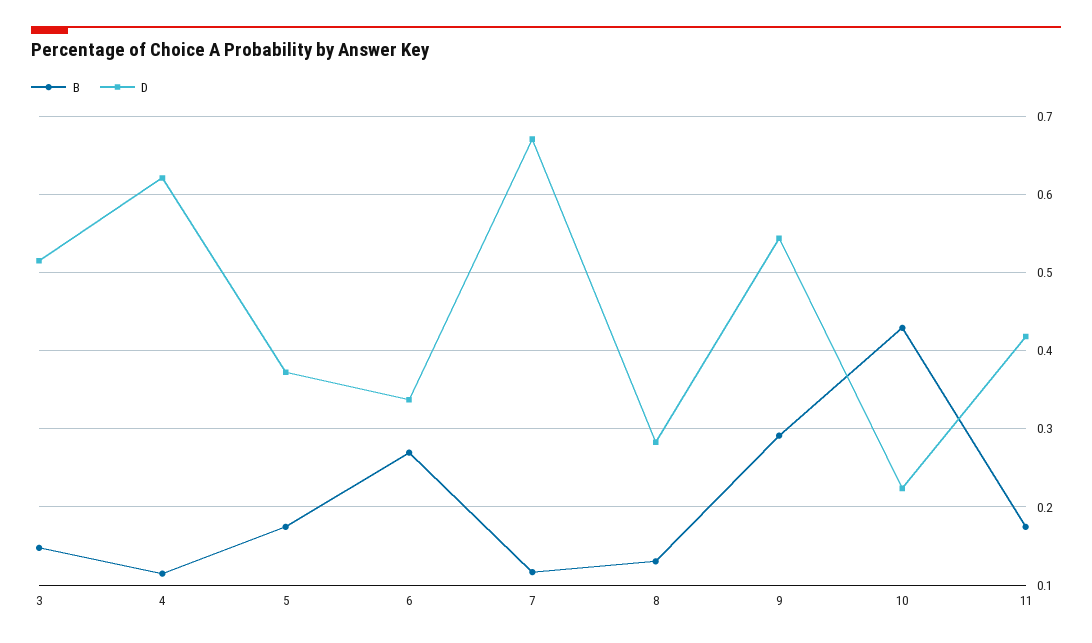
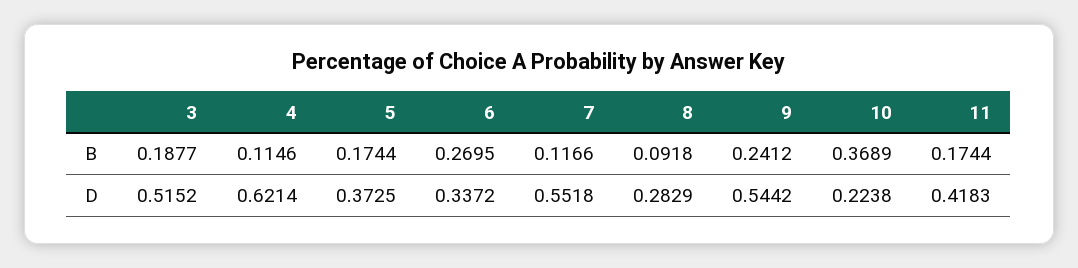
  {
    "B": {
-     "3": 0.15,
+     "3": 0.1877,
      "4": 0.1146,
      "5": 0.1744,
      "6": 0.2695,
      "7": 0.1166,
-     "8": 0.13,
+     "8": 0.0918,
-     "9": 0.29,
+     "9": 0.2412,
-     "10": 0.43,
+     "10": 0.3689,
      "11": 0.1744
    },
    "D": {
      "3": 0.5152,
      "4": 0.6214,
      "5": 0.3725,
      "6": 0.3372,
-     "7": 0.67,
+     "7": 0.5518,
      "8": 0.2829,
      "9": 0.5442,
      "10": 0.2238,
      "11": 0.4183
    }
  }

